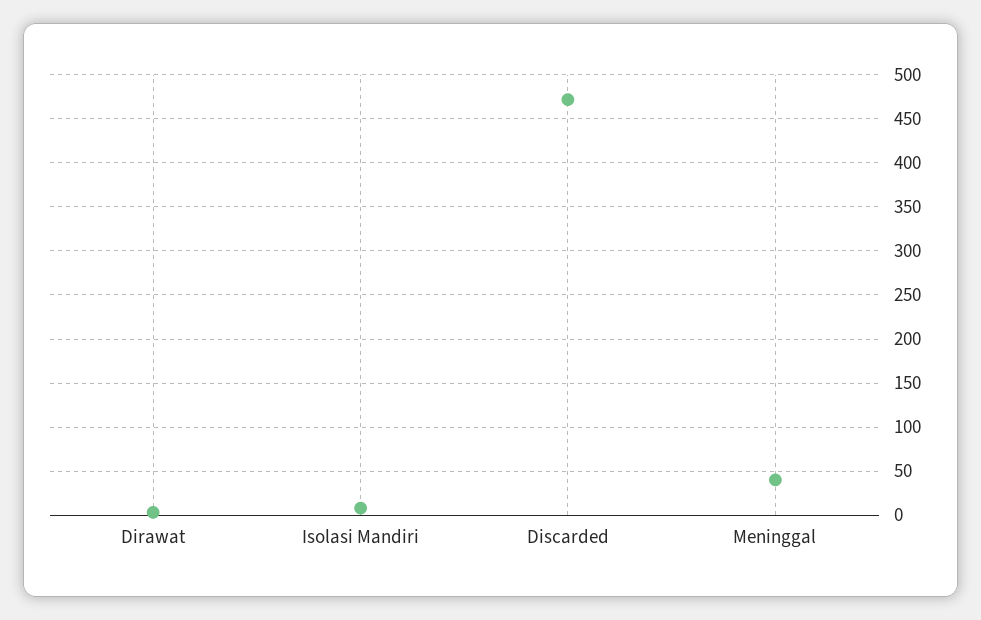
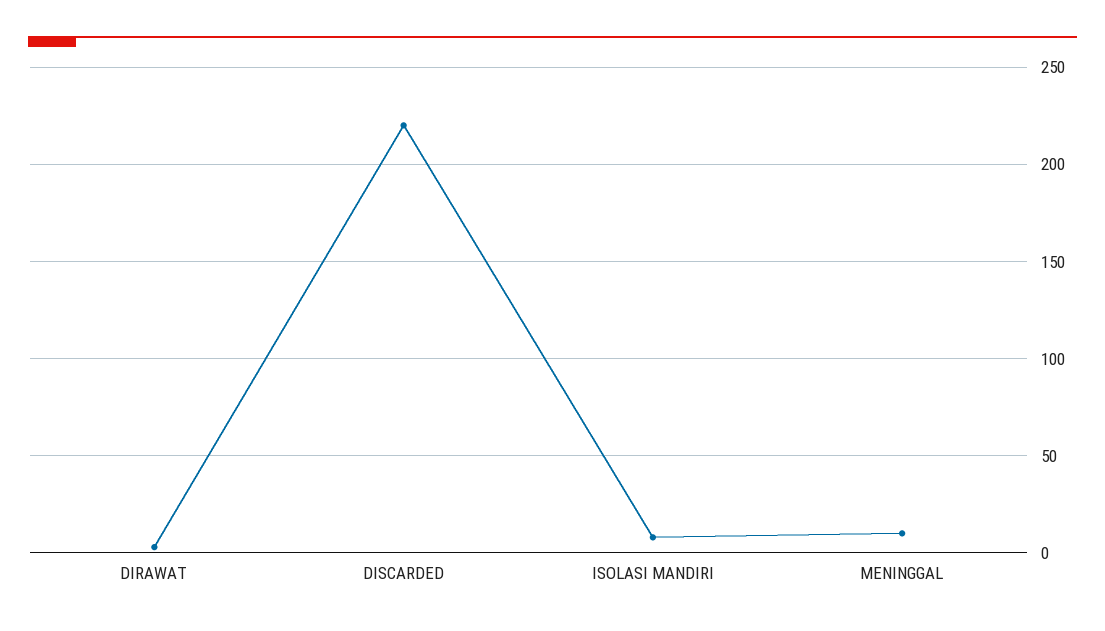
  {
    "Dirawat": 5,
    "Isolasi Mandiri": 10,
-   "Discarded": 470,
+   "Discarded": 220,
-   "Meninggal": 40
+   "Meninggal": 10
  }

